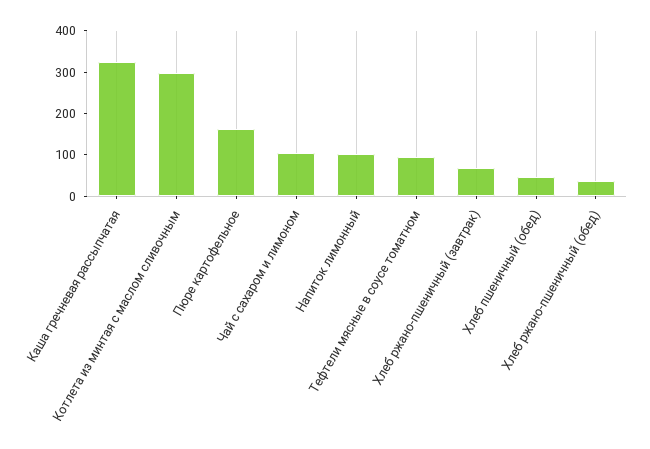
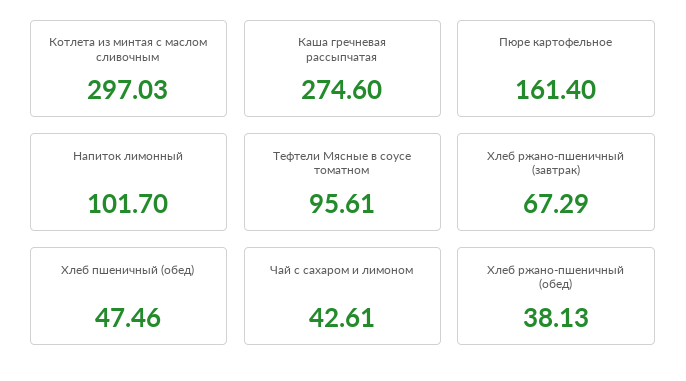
  {
-   "Каша гречневая рассыпчатая": 320,
+   "Каша гречневая рассыпчатая": 274.6,
    "Котлета из минтая с маслом сливочным": 297.03,
    "Пюре картофельное": 161.4,
-   "Чай с сахаром и лимоном": 100,
+   "Чай с сахаром и лимоном": 42.61,
    "Напиток лимонный": 101.7,
    "Тефтели мясные в соусе томатном": 95.61,
    "Хлеб ржано-пшеничный (завтрак)": 67.29,
    "Хлеб пшеничный (обед)": 47.46,
    "Хлеб ржано-пшеничный (обед)": 38.13
  }

